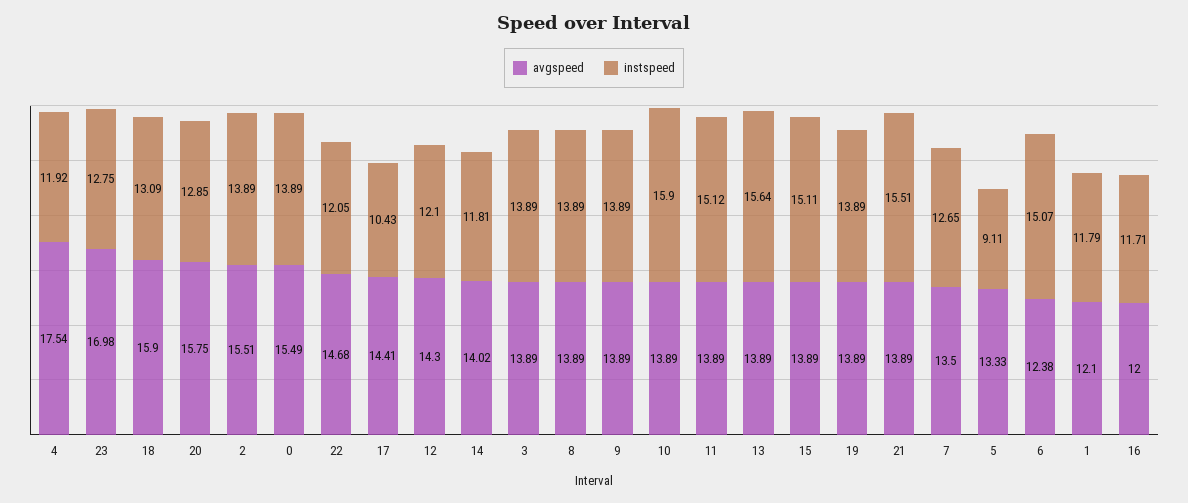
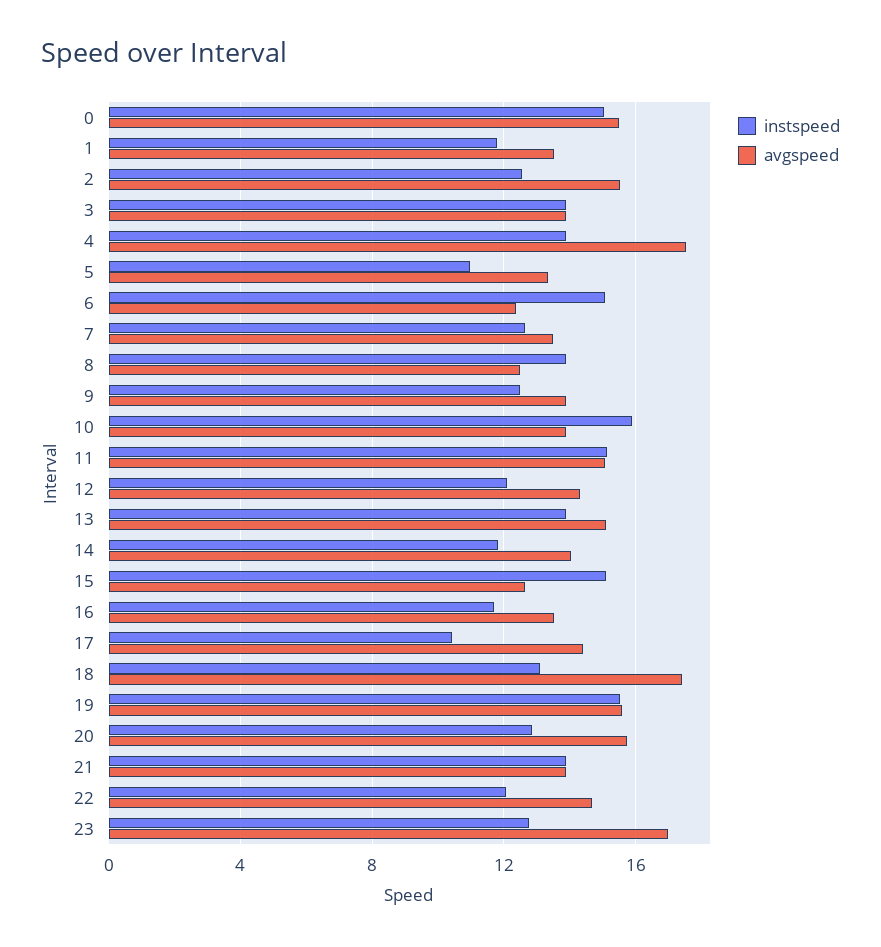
  {
    "avgspeed": {
      "4": 17.54,
      "23": 16.98,
-     "18": 15.9,
+     "18": 17.5,
      "20": 15.75,
      "2": 15.51,
      "0": 15.49,
      "22": 14.68,
      "17": 14.41,
      "12": 14.3,
      "14": 14.02,
      "3": 13.89,
-     "8": 13.89,
+     "8": 12.5,
      "9": 13.89,
      "10": 13.89,
-     "11": 13.89,
+     "11": 15,
-     "13": 13.89,
+     "13": 15,
-     "15": 13.89,
+     "15": 12.5,
-     "19": 13.89,
+     "19": 15.5,
      "21": 13.89,
      "7": 13.5,
      "5": 13.33,
      "6": 12.38,
-     "1": 12.1,
+     "1": 13.5,
-     "16": 12
+     "16": 13.5
    },
    "instspeed": {
-     "4": 11.92,
+     "4": 14,
      "23": 12.75,
      "18": 13.09,
      "20": 12.85,
-     "2": 13.89,
+     "2": 12.5,
-     "0": 13.89,
+     "0": 15,
      "22": 12.05,
      "17": 10.43,
      "12": 12.1,
      "14": 11.81,
      "3": 13.89,
      "8": 13.89,
-     "9": 13.89,
+     "9": 12.5,
      "10": 15.9,
      "11": 15.12,
-     "13": 15.64,
+     "13": 14,
      "15": 15.11,
-     "19": 13.89,
+     "19": 15.5,
-     "21": 15.51,
+     "21": 14,
      "7": 12.65,
-     "5": 9.11,
+     "5": 11,
      "6": 15.07,
      "1": 11.79,
      "16": 11.71
    }
  }

